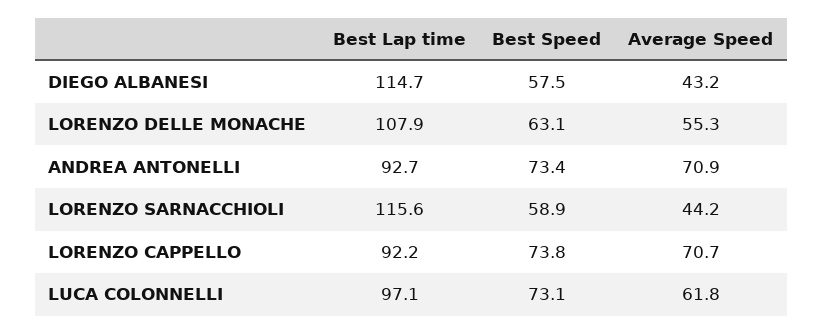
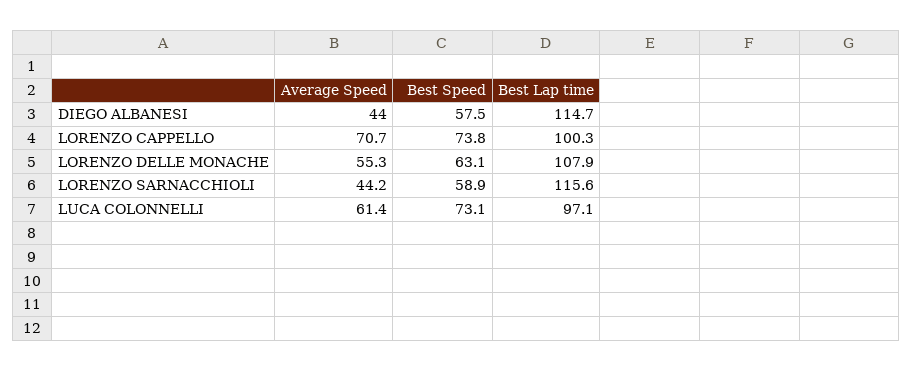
  {
    "Best Lap time": {
      "DIEGO ALBANESI": 114.7,
      "LORENZO DELLE MONACHE": 107.9,
-     "ANDREA ANTONELLI": 92.7,
      "LORENZO SARNACCHIOLI": 115.6,
-     "LORENZO CAPPELLO": 92.2,
+     "LORENZO CAPPELLO": 100.3,
      "LUCA COLONNELLI": 97.1
    },
    "Best Speed": {
      "DIEGO ALBANESI": 57.5,
      "LORENZO DELLE MONACHE": 63.1,
-     "ANDREA ANTONELLI": 73.4,
      "LORENZO SARNACCHIOLI": 58.9,
      "LORENZO CAPPELLO": 73.8,
      "LUCA COLONNELLI": 73.1
    },
    "Average Speed": {
-     "DIEGO ALBANESI": 43.2,
+     "DIEGO ALBANESI": 44,
      "LORENZO DELLE MONACHE": 55.3,
-     "ANDREA ANTONELLI": 70.9,
      "LORENZO SARNACCHIOLI": 44.2,
      "LORENZO CAPPELLO": 70.7,
-     "LUCA COLONNELLI": 61.8
+     "LUCA COLONNELLI": 61.4
    }
  }

